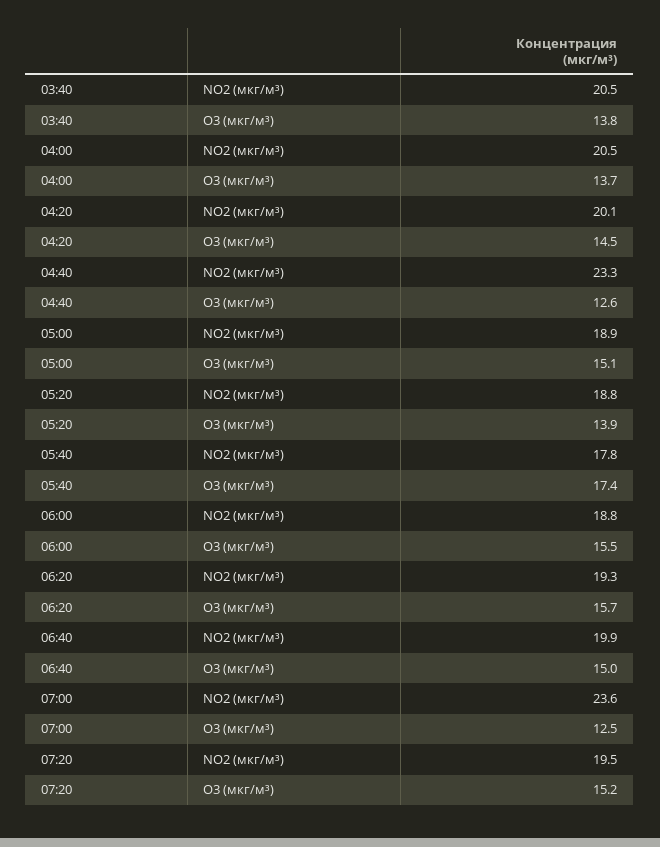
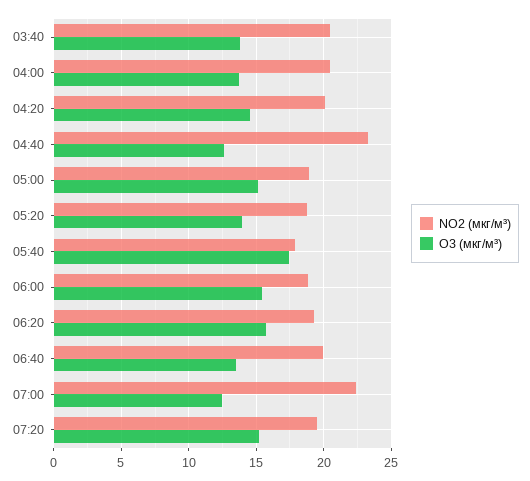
  {
    "NO2 (мкг/м³)": {
      "03:40": 20.5,
      "04:00": 20.5,
      "04:20": 20.1,
      "04:40": 23.3,
      "05:00": 18.9,
      "05:20": 18.8,
      "05:40": 17.8,
      "06:00": 18.8,
      "06:20": 19.3,
      "06:40": 19.9,
-     "07:00": 23.6,
+     "07:00": 22.5,
      "07:20": 19.5
    },
    "O3 (мкг/м³)": {
      "03:40": 13.8,
      "04:00": 13.7,
      "04:20": 14.5,
      "04:40": 12.6,
      "05:00": 15.1,
      "05:20": 13.9,
      "05:40": 17.4,
      "06:00": 15.5,
      "06:20": 15.7,
-     "06:40": 15,
+     "06:40": 13.5,
      "07:00": 12.5,
      "07:20": 15.2
    }
  }

